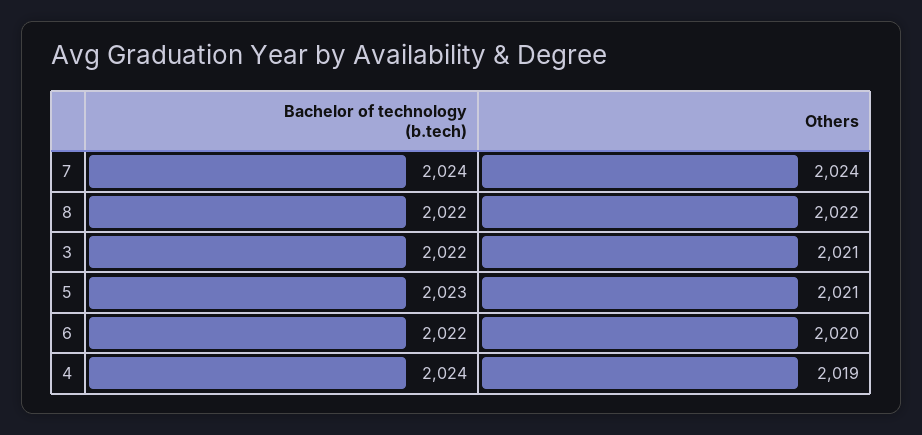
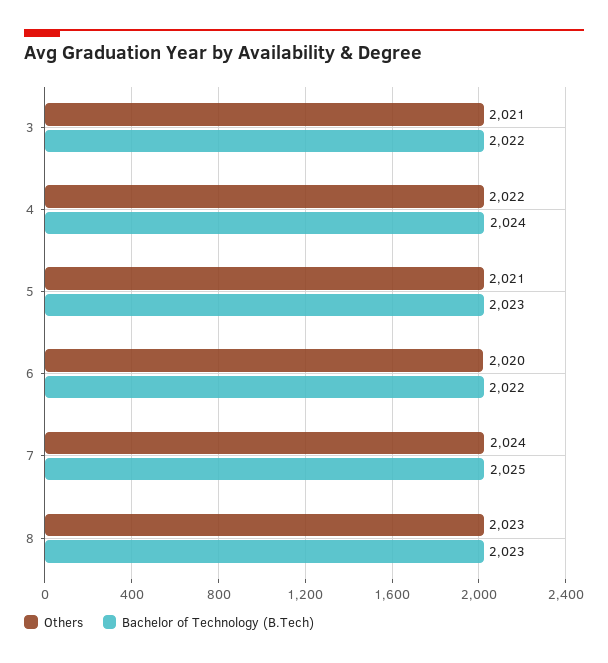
  {
    "Bachelor of technology (b.tech)": {
-     "7": 2024,
+     "7": 2025,
-     "8": 2022,
+     "8": 2023,
      "3": 2022,
      "5": 2023,
      "6": 2022,
      "4": 2024
    },
    "Others": {
      "7": 2024,
-     "8": 2022,
+     "8": 2023,
      "3": 2021,
      "5": 2021,
      "6": 2020,
-     "4": 2019
+     "4": 2022
    }
  }

